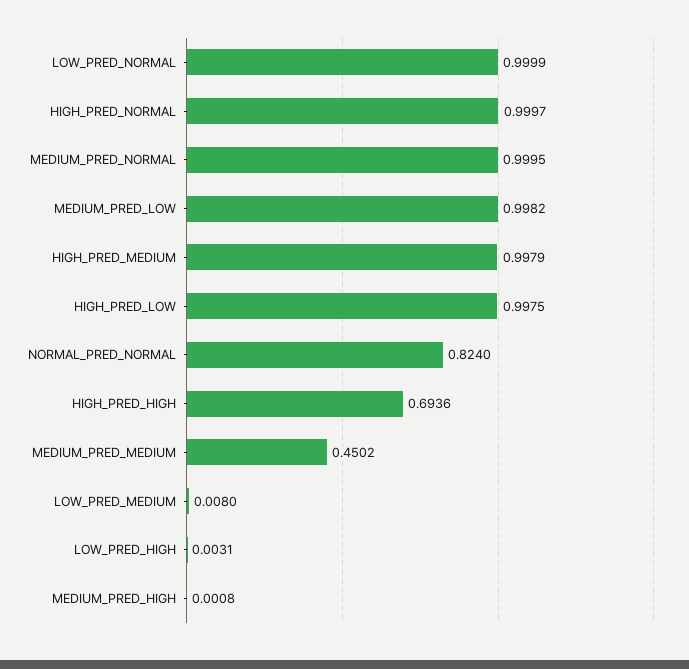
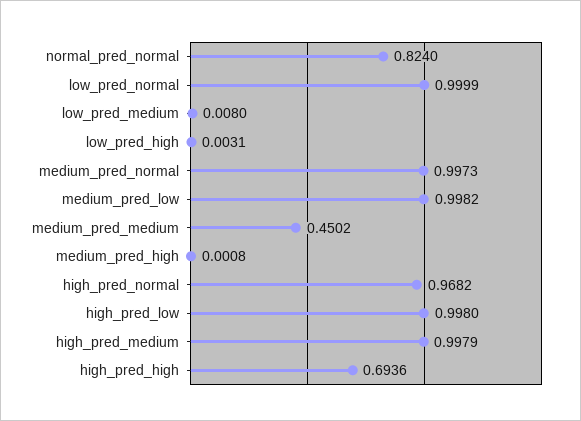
  {
    "LOW_PRED_NORMAL": 0.9999,
-   "HIGH_PRED_NORMAL": 0.9997,
+   "HIGH_PRED_NORMAL": 0.9682,
-   "MEDIUM_PRED_NORMAL": 0.9995,
+   "MEDIUM_PRED_NORMAL": 0.9973,
    "MEDIUM_PRED_LOW": 0.9982,
    "HIGH_PRED_MEDIUM": 0.9979,
-   "HIGH_PRED_LOW": 0.9975,
+   "HIGH_PRED_LOW": 0.998,
    "NORMAL_PRED_NORMAL": 0.824,
    "HIGH_PRED_HIGH": 0.6936,
    "MEDIUM_PRED_MEDIUM": 0.4502,
    "LOW_PRED_MEDIUM": 0.008,
    "LOW_PRED_HIGH": 0.0031,
    "MEDIUM_PRED_HIGH": 0.0008
  }

